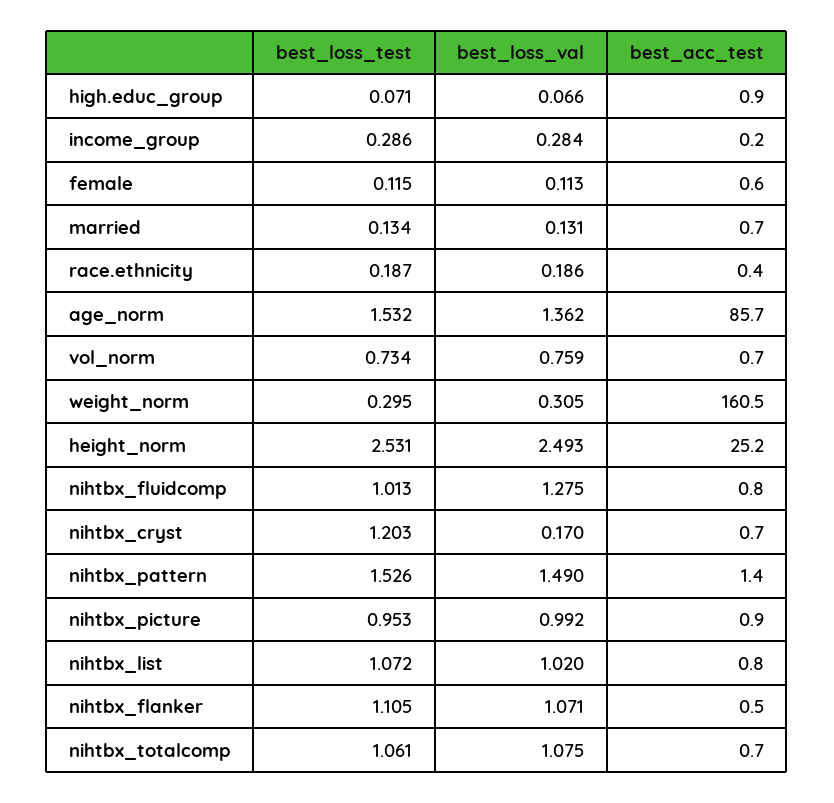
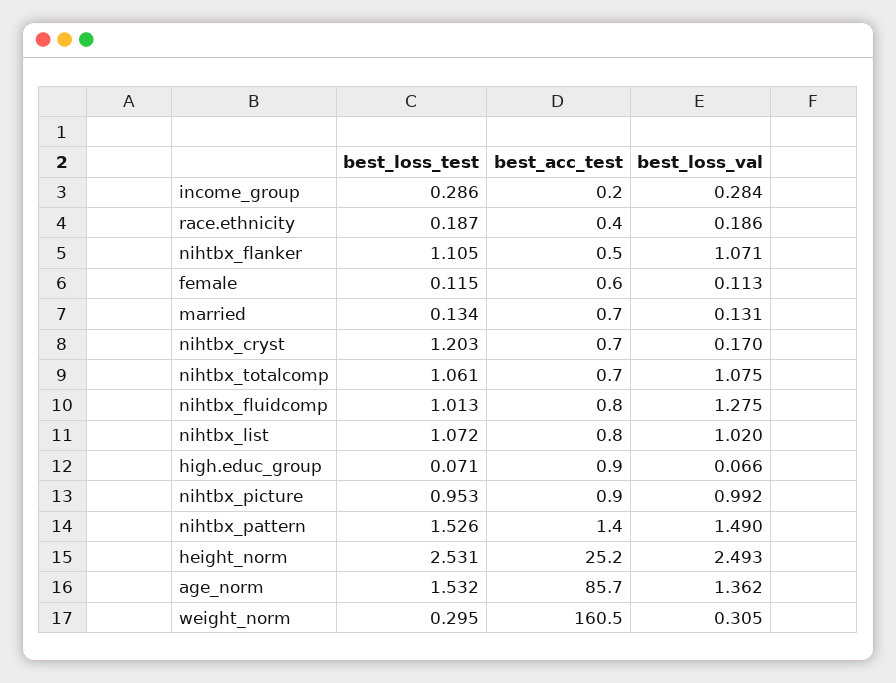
  {
    "best_loss_test": {
      "high.educ_group": 0.071,
      "income_group": 0.286,
      "female": 0.115,
      "married": 0.134,
      "race.ethnicity": 0.187,
      "age_norm": 1.532,
-     "vol_norm": 0.734,
      "weight_norm": 0.295,
      "height_norm": 2.531,
      "nihtbx_fluidcomp": 1.013,
      "nihtbx_cryst": 1.203,
      "nihtbx_pattern": 1.526,
      "nihtbx_picture": 0.953,
      "nihtbx_list": 1.072,
      "nihtbx_flanker": 1.105,
      "nihtbx_totalcomp": 1.061
    },
    "best_loss_val": {
      "high.educ_group": 0.066,
      "income_group": 0.284,
      "female": 0.113,
      "married": 0.131,
      "race.ethnicity": 0.186,
      "age_norm": 1.362,
-     "vol_norm": 0.759,
      "weight_norm": 0.305,
      "height_norm": 2.493,
      "nihtbx_fluidcomp": 1.275,
      "nihtbx_cryst": 0.17,
      "nihtbx_pattern": 1.49,
      "nihtbx_picture": 0.992,
      "nihtbx_list": 1.02,
      "nihtbx_flanker": 1.071,
      "nihtbx_totalcomp": 1.075
    },
    "best_acc_test": {
      "high.educ_group": 0.9,
      "income_group": 0.2,
      "female": 0.6,
      "married": 0.7,
      "race.ethnicity": 0.4,
      "age_norm": 85.7,
-     "vol_norm": 0.7,
      "weight_norm": 160.5,
      "height_norm": 25.2,
      "nihtbx_fluidcomp": 0.8,
      "nihtbx_cryst": 0.7,
      "nihtbx_pattern": 1.4,
      "nihtbx_picture": 0.9,
      "nihtbx_list": 0.8,
      "nihtbx_flanker": 0.5,
      "nihtbx_totalcomp": 0.7
    }
  }

